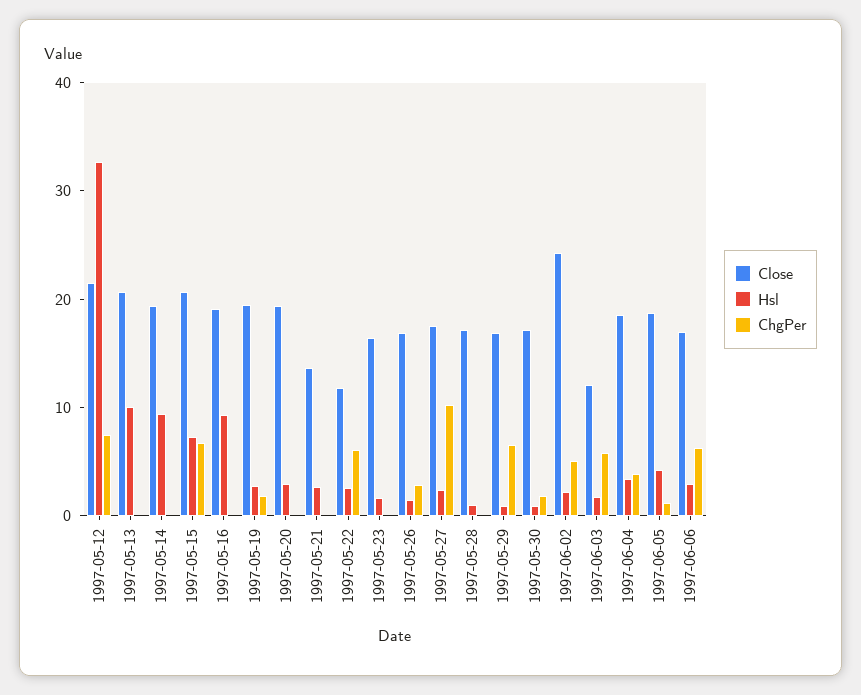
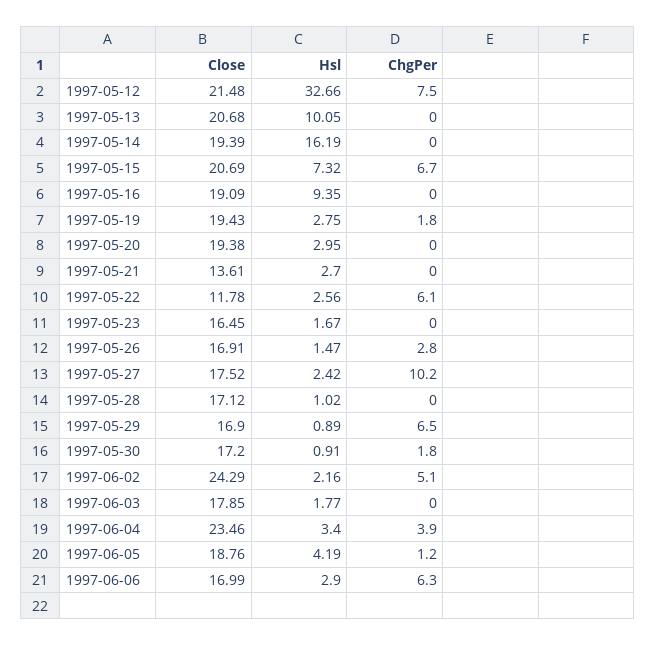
  {
    "Close": {
      "1997-05-12": 21.48,
      "1997-05-13": 20.68,
      "1997-05-14": 19.39,
      "1997-05-15": 20.69,
      "1997-05-16": 19.09,
      "1997-05-19": 19.43,
      "1997-05-20": 19.38,
      "1997-05-21": 13.61,
      "1997-05-22": 11.78,
      "1997-05-23": 16.45,
      "1997-05-26": 16.91,
      "1997-05-27": 17.52,
      "1997-05-28": 17.12,
      "1997-05-29": 16.9,
      "1997-05-30": 17.2,
      "1997-06-02": 24.29,
-     "1997-06-03": 12,
+     "1997-06-03": 17.85,
-     "1997-06-04": 18,
+     "1997-06-04": 23.46,
      "1997-06-05": 18.76,
      "1997-06-06": 16.99
    },
    "Hsl": {
      "1997-05-12": 32.66,
      "1997-05-13": 10.05,
-     "1997-05-14": 10,
+     "1997-05-14": 16.19,
      "1997-05-15": 7.32,
      "1997-05-16": 9.35,
      "1997-05-19": 2.75,
      "1997-05-20": 2.95,
      "1997-05-21": 2.7,
      "1997-05-22": 2.56,
      "1997-05-23": 1.67,
      "1997-05-26": 1.47,
      "1997-05-27": 2.42,
      "1997-05-28": 1.02,
      "1997-05-29": 0.89,
      "1997-05-30": 0.91,
      "1997-06-02": 2.16,
      "1997-06-03": 1.77,
      "1997-06-04": 3.4,
      "1997-06-05": 4.19,
      "1997-06-06": 2.9
    },
    "ChgPer": {
      "1997-05-12": 7.5,
      "1997-05-13": 0,
      "1997-05-14": 0,
      "1997-05-15": 6.7,
      "1997-05-16": 0,
      "1997-05-19": 1.8,
      "1997-05-20": 0,
      "1997-05-21": 0,
      "1997-05-22": 6.1,
      "1997-05-23": 0,
      "1997-05-26": 2.8,
      "1997-05-27": 10.2,
      "1997-05-28": 0,
      "1997-05-29": 6.5,
      "1997-05-30": 1.8,
      "1997-06-02": 5.1,
-     "1997-06-03": 6,
+     "1997-06-03": 0,
      "1997-06-04": 3.9,
      "1997-06-05": 1.2,
      "1997-06-06": 6.3
    }
  }

